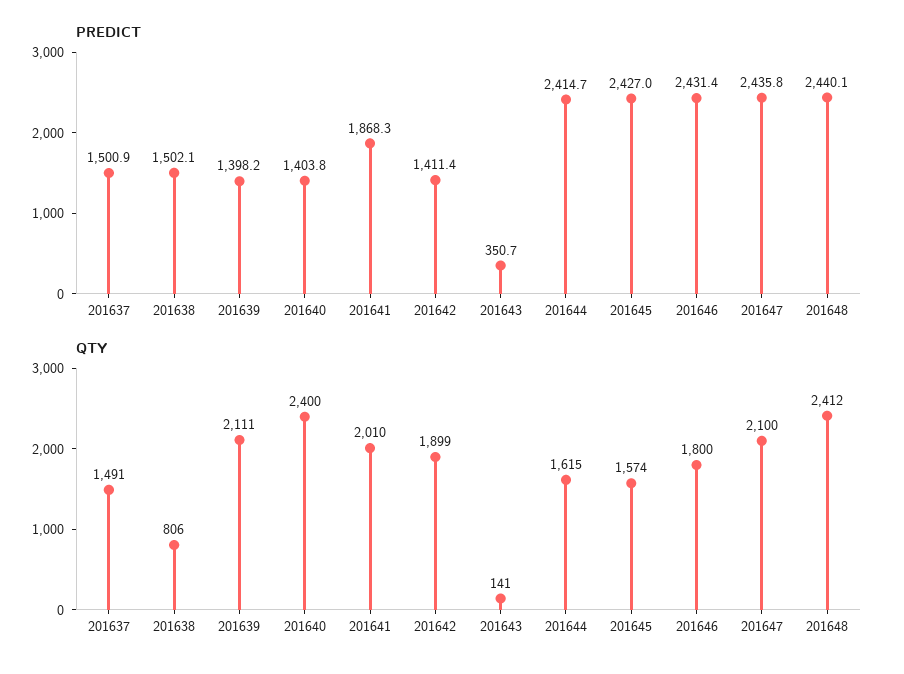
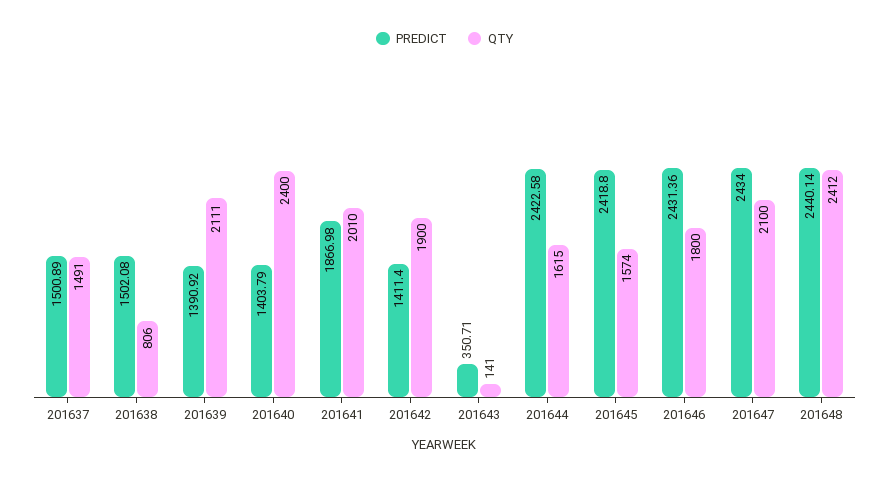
  {
    "PREDICT": {
      "201637": 1500.89,
      "201638": 1502.08,
-     "201639": 1398.2,
+     "201639": 1390.92,
      "201640": 1403.79,
-     "201641": 1868.3,
+     "201641": 1866.98,
      "201642": 1411.4,
      "201643": 350.71,
-     "201644": 2414.7,
+     "201644": 2422.58,
-     "201645": 2427,
+     "201645": 2418.8,
      "201646": 2431.36,
-     "201647": 2435.8,
+     "201647": 2434,
      "201648": 2440.14
    },
    "QTY": {
      "201637": 1491,
      "201638": 806,
      "201639": 2111,
      "201640": 2400,
      "201641": 2010,
-     "201642": 1899,
+     "201642": 1900,
      "201643": 141,
      "201644": 1615,
      "201645": 1574,
      "201646": 1800,
      "201647": 2100,
      "201648": 2412
    }
  }

